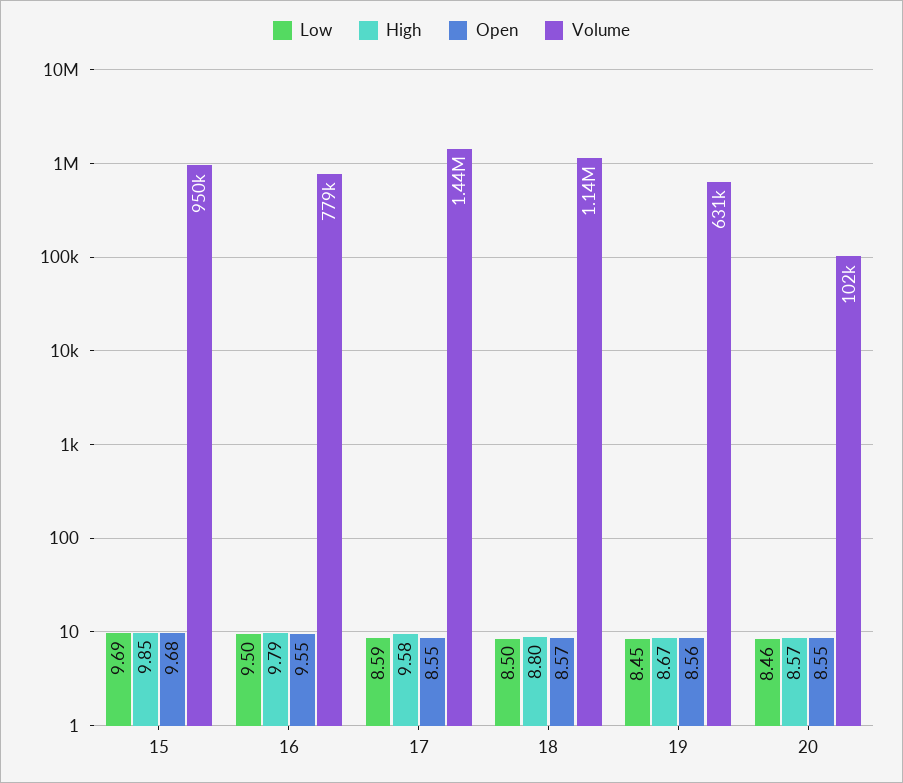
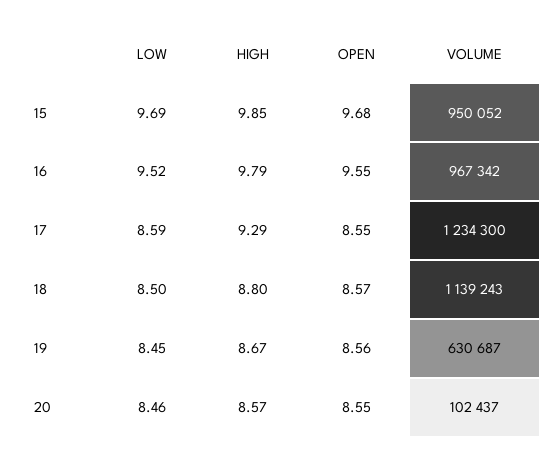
  {
    "Low": {
      "15": 9.69,
-     "16": 9.5,
+     "16": 9.52,
      "17": 8.59,
      "18": 8.5,
      "19": 8.45,
      "20": 8.46
    },
    "High": {
      "15": 9.85,
      "16": 9.79,
-     "17": 9.58,
+     "17": 9.29,
      "18": 8.8,
      "19": 8.67,
      "20": 8.57
    },
    "Open": {
      "15": 9.68,
      "16": 9.55,
      "17": 8.55,
      "18": 8.57,
      "19": 8.56,
      "20": 8.55
    },
    "Volume": {
      "15": 950052,
-     "16": 779000,
+     "16": 967342,
-     "17": 1440000,
+     "17": 1234300,
      "18": 1139243,
      "19": 630687,
      "20": 102437
    }
  }

